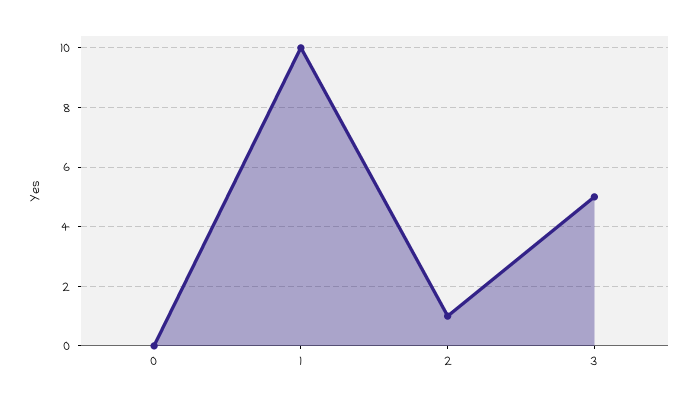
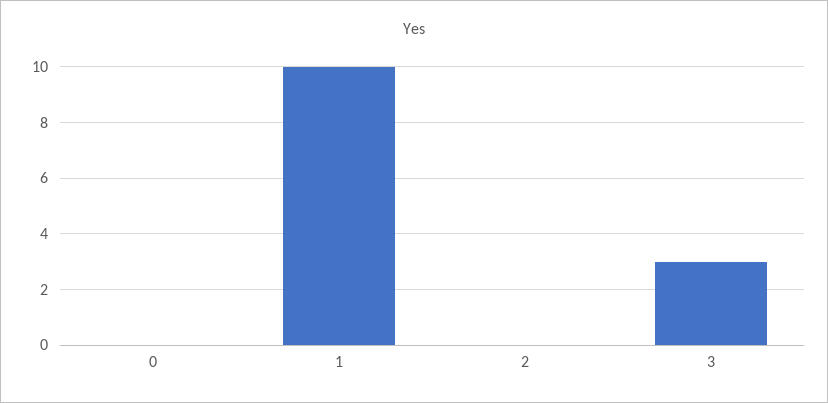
  {
    "0": 0,
    "1": 10,
-   "2": 1,
+   "2": 0,
-   "3": 5
+   "3": 3
  }

